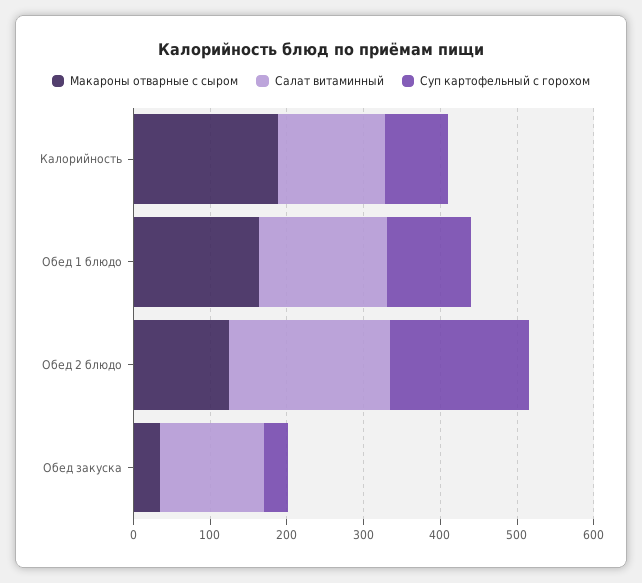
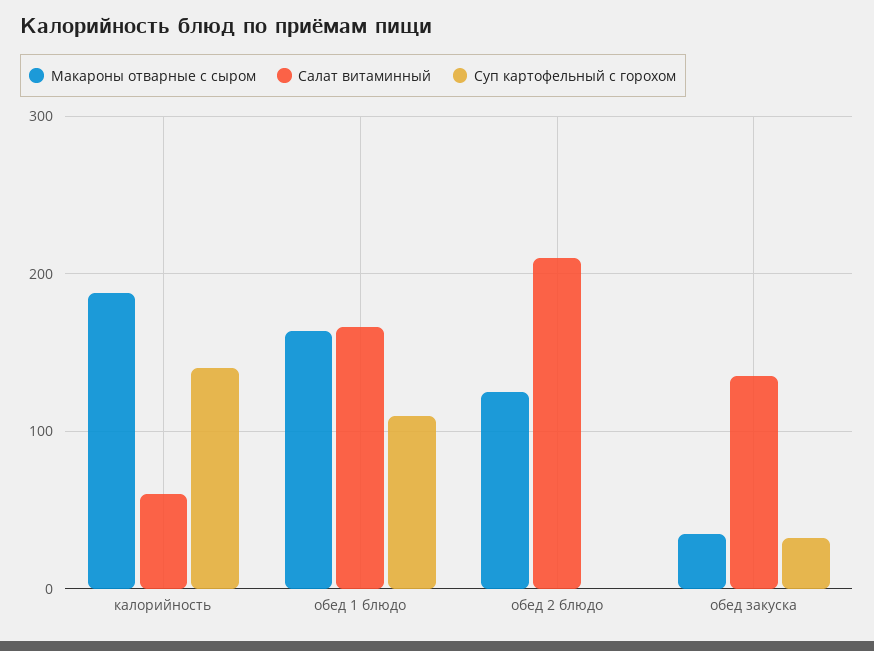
  {
    "Макароны отварные с сыром": {
      "Калорийность": 190,
      "Обед 1 блюдо": 160,
      "Обед 2 блюдо": 130,
      "Обед закуска": 40
    },
    "Салат витаминный": {
-     "Калорийность": 140,
+     "Калорийность": 60,
      "Обед 1 блюдо": 170,
      "Обед 2 блюдо": 210,
      "Обед закуска": 140
    },
    "Суп картофельный с горохом": {
-     "Калорийность": 80,
+     "Калорийность": 140,
      "Обед 1 блюдо": 110,
-     "Обед 2 блюдо": 180,
+     "Обед 2 блюдо": 0,
      "Обед закуска": 30
    }
  }

